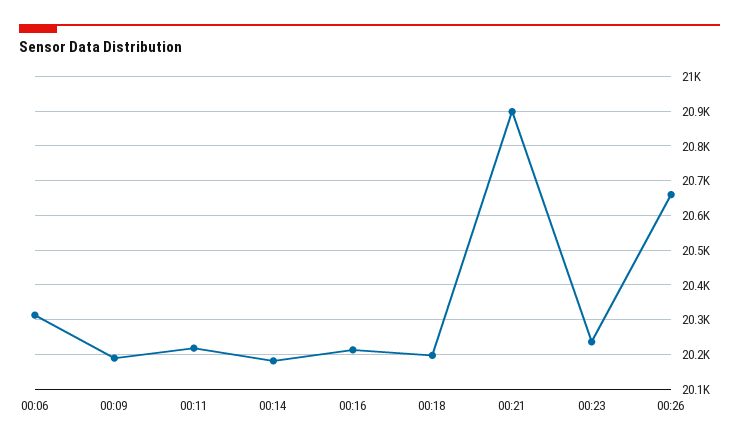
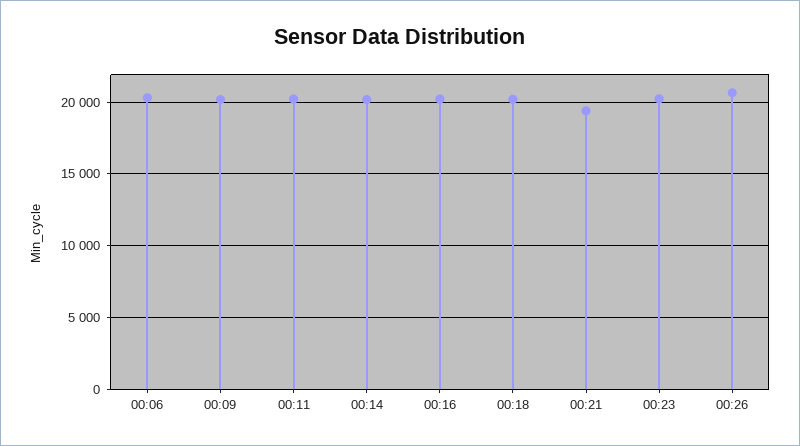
  {
    "00:06": 20320,
    "00:09": 20180,
    "00:11": 20220,
    "00:14": 20180,
    "00:16": 20220,
    "00:18": 20200,
-   "00:21": 20900,
+   "00:21": 19500,
    "00:23": 20240,
    "00:26": 20660
  }

